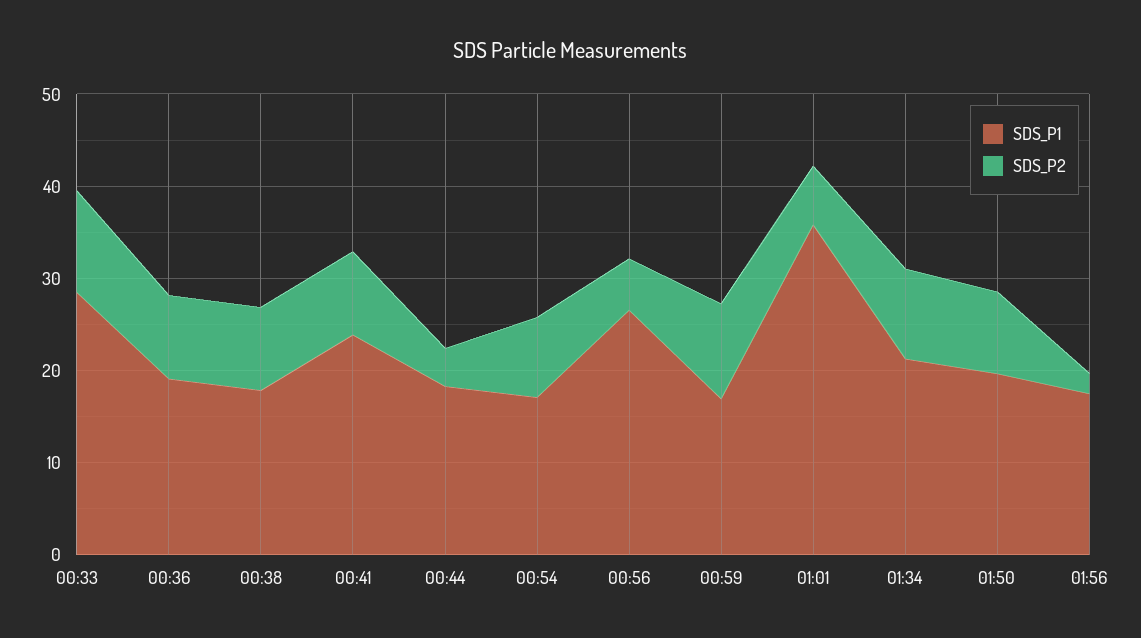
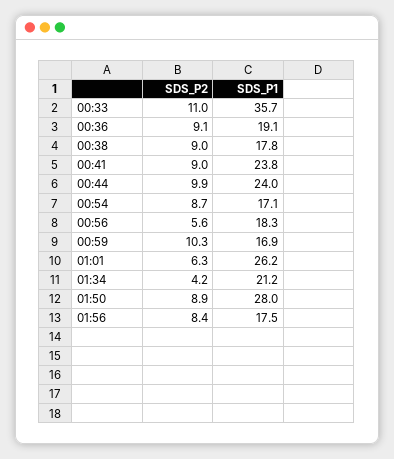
  {
    "SDS_P1": {
-     "00:33": 28,
+     "00:33": 35.7,
      "00:36": 19.1,
      "00:38": 17.8,
      "00:41": 23.8,
-     "00:44": 18,
+     "00:44": 24,
      "00:54": 17.1,
-     "00:56": 26,
+     "00:56": 18.3,
      "00:59": 16.9,
-     "01:01": 36,
+     "01:01": 26.2,
      "01:34": 21.2,
-     "01:50": 20,
+     "01:50": 28,
      "01:56": 17.5
    },
    "SDS_P2": {
      "00:33": 11,
      "00:36": 9.1,
      "00:38": 9,
      "00:41": 9,
-     "00:44": 4,
+     "00:44": 9.9,
      "00:54": 8.7,
      "00:56": 5.6,
      "00:59": 10.3,
      "01:01": 6.3,
-     "01:34": 10,
+     "01:34": 4.2,
      "01:50": 8.9,
-     "01:56": 2
+     "01:56": 8.4
    }
  }

